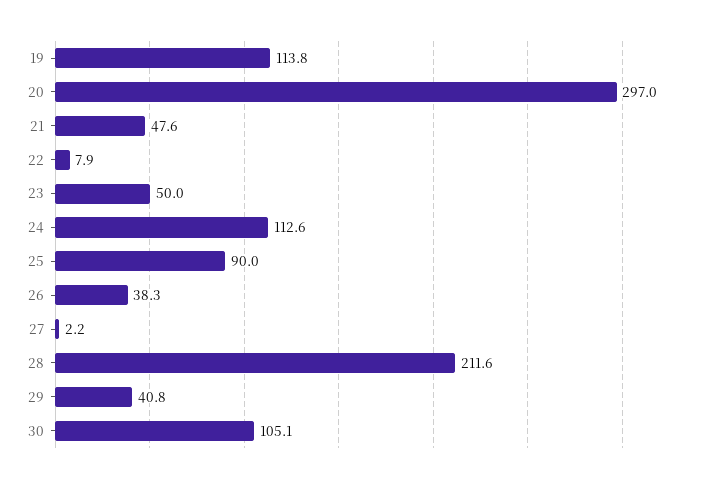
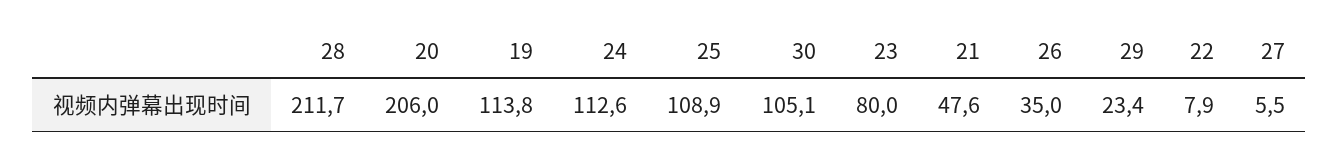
  {
    "19": 113.8,
-   "20": 297,
+   "20": 206,
    "21": 47.6,
    "22": 7.9,
-   "23": 50,
+   "23": 80,
    "24": 112.6,
-   "25": 90,
+   "25": 108.9,
-   "26": 38.3,
+   "26": 35,
-   "27": 2.2,
+   "27": 5.5,
-   "28": 211.6,
+   "28": 211.7,
-   "29": 40.8,
+   "29": 23.4,
    "30": 105.1
  }

